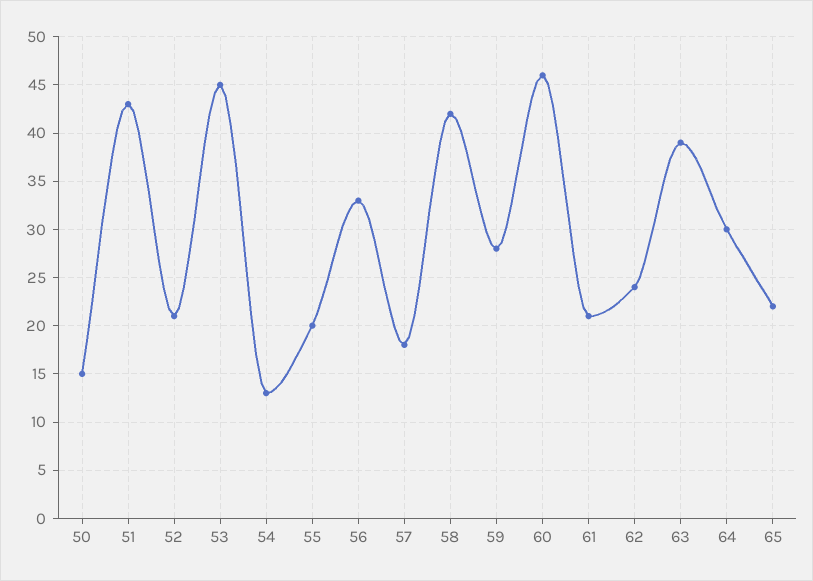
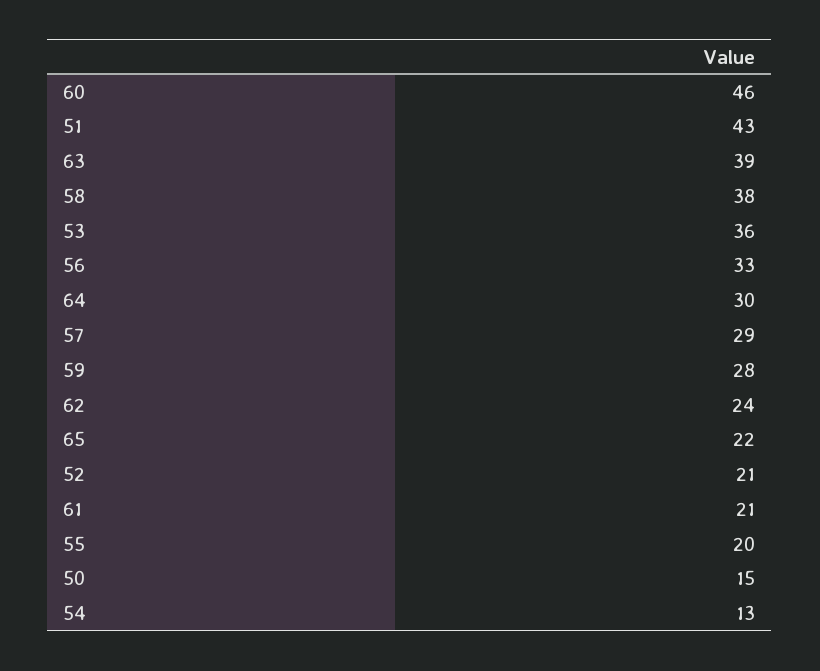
  {
    "50": 15,
    "51": 43,
    "52": 21,
-   "53": 45,
+   "53": 36,
    "54": 13,
    "55": 20,
    "56": 33,
-   "57": 18,
+   "57": 29,
-   "58": 42,
+   "58": 38,
    "59": 28,
    "60": 46,
    "61": 21,
    "62": 24,
    "63": 39,
    "64": 30,
    "65": 22
  }

